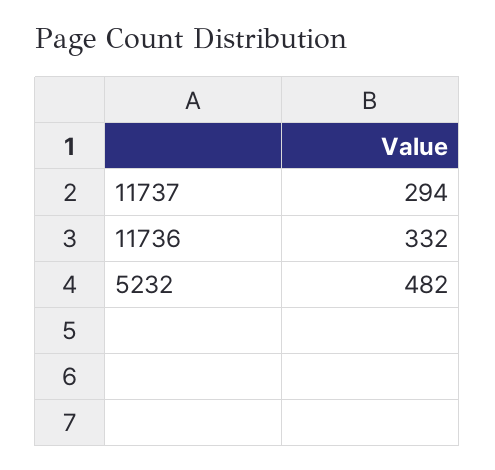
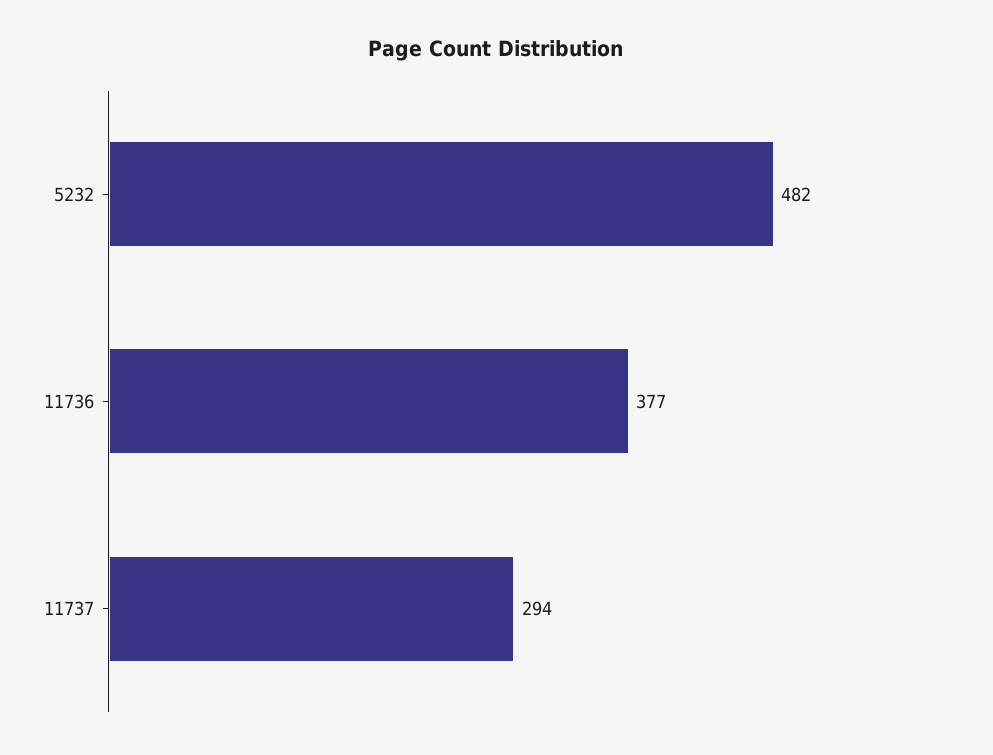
  {
    "11737": 294,
-   "11736": 332,
+   "11736": 377,
    "5232": 482
  }

